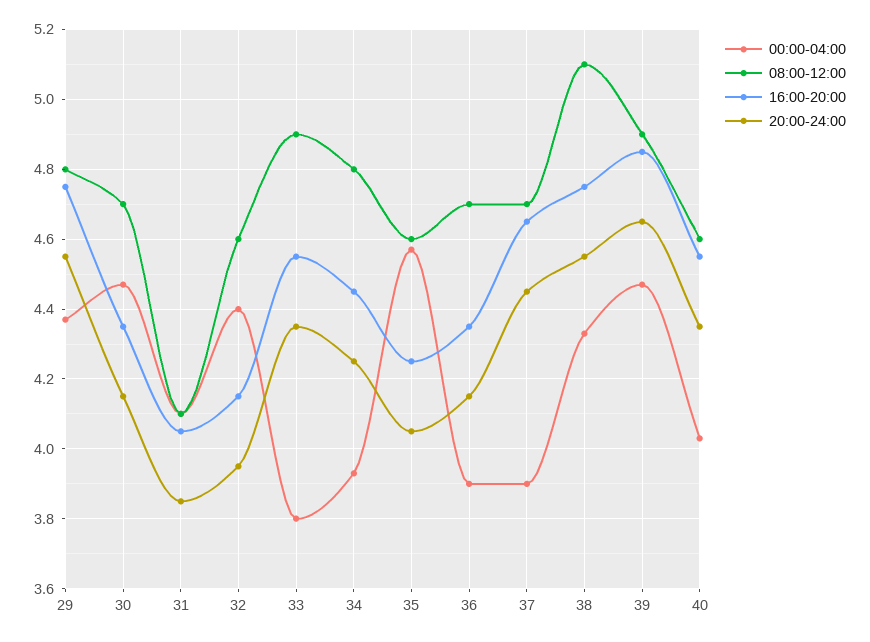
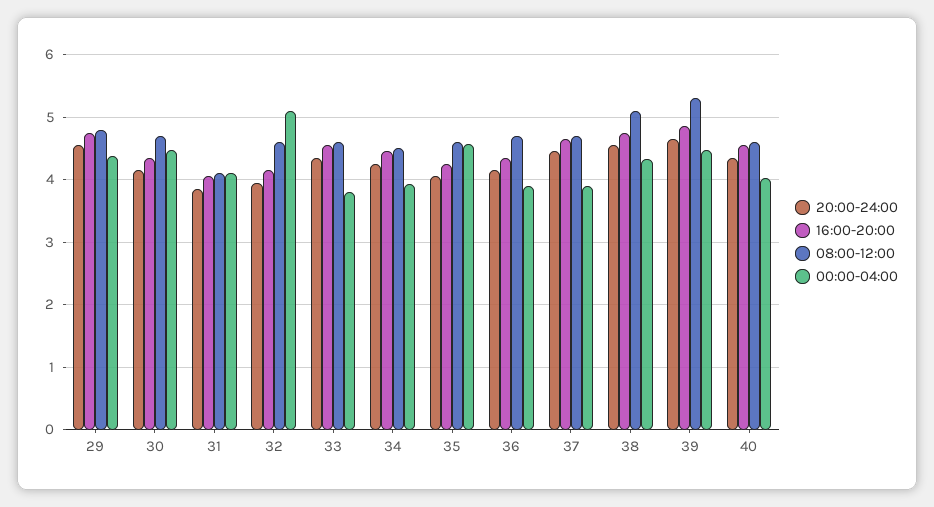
  {
    "00:00-04:00": {
      "29": 4.35,
      "30": 4.45,
      "31": 4.1,
-     "32": 4.4,
+     "32": 5.1,
      "33": 3.8,
      "34": 3.95,
      "35": 4.55,
      "36": 3.9,
      "37": 3.9,
      "38": 4.35,
      "39": 4.45,
      "40": 4.05
    },
    "08:00-12:00": {
      "29": 4.8,
      "30": 4.7,
      "31": 4.1,
      "32": 4.6,
-     "33": 4.9,
+     "33": 4.6,
-     "34": 4.8,
+     "34": 4.5,
      "35": 4.6,
      "36": 4.7,
      "37": 4.7,
      "38": 5.1,
-     "39": 4.9,
+     "39": 5.3,
      "40": 4.6
    },
    "16:00-20:00": {
      "29": 4.75,
      "30": 4.35,
      "31": 4.05,
      "32": 4.15,
      "33": 4.55,
      "34": 4.45,
      "35": 4.25,
      "36": 4.35,
      "37": 4.65,
      "38": 4.75,
      "39": 4.85,
      "40": 4.55
    },
    "20:00-24:00": {
      "29": 4.55,
      "30": 4.15,
      "31": 3.85,
      "32": 3.95,
      "33": 4.35,
      "34": 4.25,
      "35": 4.05,
      "36": 4.15,
      "37": 4.45,
      "38": 4.55,
      "39": 4.65,
      "40": 4.35
    }
  }

